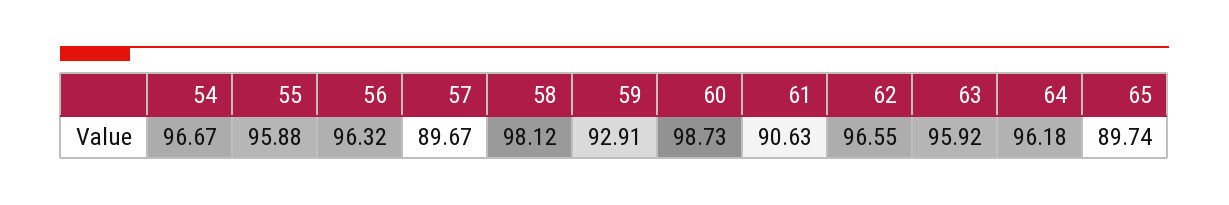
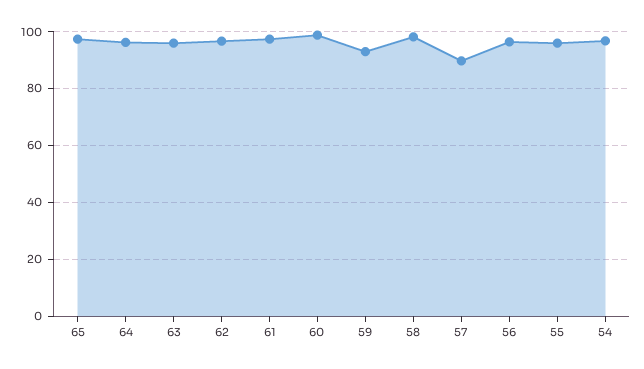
  {
    "54": 96.67,
    "55": 95.88,
    "56": 96.32,
    "57": 89.67,
    "58": 98.12,
    "59": 92.91,
    "60": 98.73,
-   "61": 90.63,
+   "61": 97.5,
    "62": 96.55,
    "63": 95.92,
    "64": 96.18,
-   "65": 89.74
+   "65": 97.5
  }

